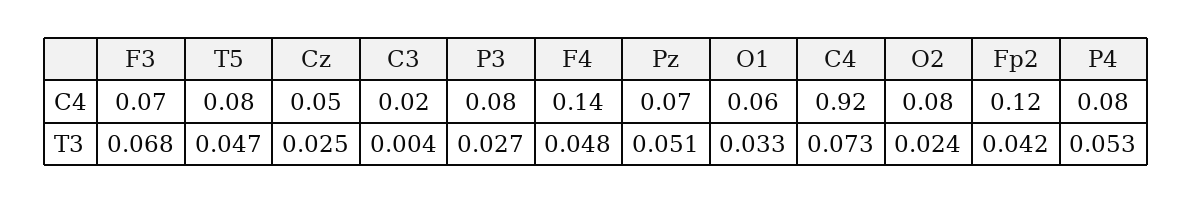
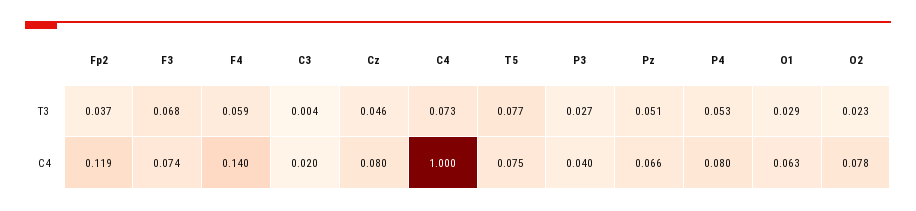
  {
    "F3": {
      "C4": 0.074,
      "T3": 0.068
    },
    "T5": {
      "C4": 0.075,
-     "T3": 0.047
+     "T3": 0.077
    },
    "Cz": {
-     "C4": 0.05,
+     "C4": 0.08,
-     "T3": 0.025
+     "T3": 0.046
    },
    "C3": {
      "C4": 0.02,
      "T3": 0.004
    },
    "P3": {
-     "C4": 0.08,
+     "C4": 0.04,
      "T3": 0.027
    },
    "F4": {
      "C4": 0.14,
-     "T3": 0.048
+     "T3": 0.059
    },
    "Pz": {
      "C4": 0.066,
      "T3": 0.051
    },
    "O1": {
      "C4": 0.063,
-     "T3": 0.033
+     "T3": 0.029
    },
    "C4": {
-     "C4": 0.92,
+     "C4": 1,
      "T3": 0.073
    },
    "O2": {
      "C4": 0.078,
-     "T3": 0.024
+     "T3": 0.023
    },
    "Fp2": {
      "C4": 0.119,
-     "T3": 0.042
+     "T3": 0.037
    },
    "P4": {
      "C4": 0.08,
      "T3": 0.053
    }
  }

